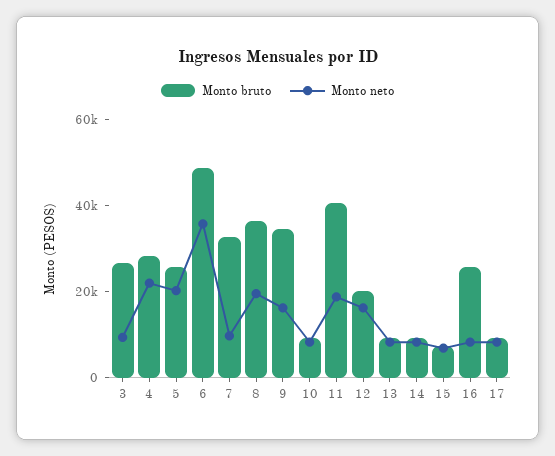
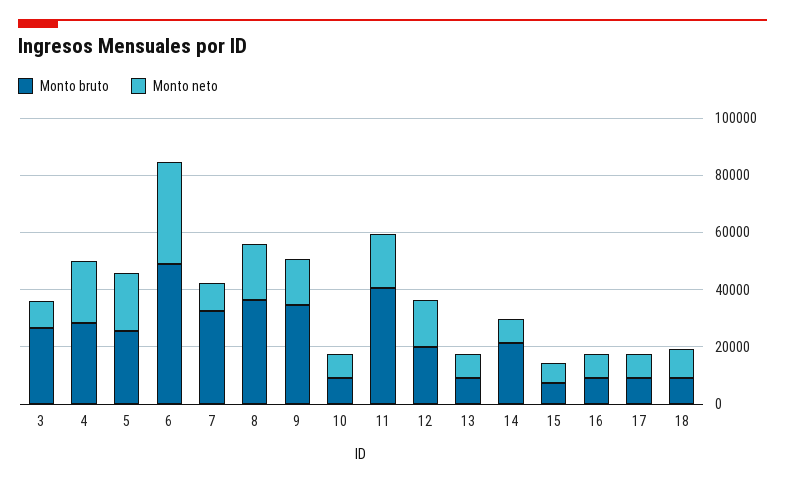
  {
    "Monto bruto": {
      "3": 25000,
      "4": 30000,
      "5": 25000,
      "6": 50000,
      "7": 35000,
      "8": 35000,
      "9": 35000,
      "10": 10000,
      "11": 40000,
      "12": 20000,
      "13": 10000,
-     "14": 10000,
+     "14": 20000,
      "15": 5000,
-     "16": 25000,
+     "16": 10000,
-     "17": 10000
+     "17": 10000,
+     "18": 10000
    },
    "Monto neto": {
      "3": 10000,
      "4": 20000,
      "5": 20000,
      "6": 35000,
      "7": 10000,
      "8": 20000,
      "9": 15000,
      "10": 10000,
      "11": 20000,
      "12": 15000,
      "13": 10000,
      "14": 10000,
      "15": 5000,
      "16": 10000,
-     "17": 10000
+     "17": 10000,
+     "18": 10000
    }
  }

